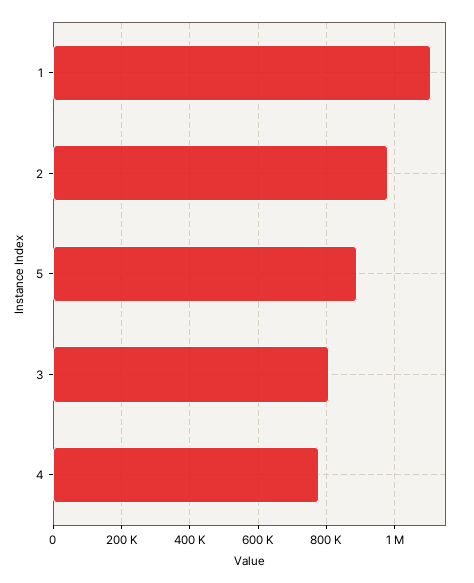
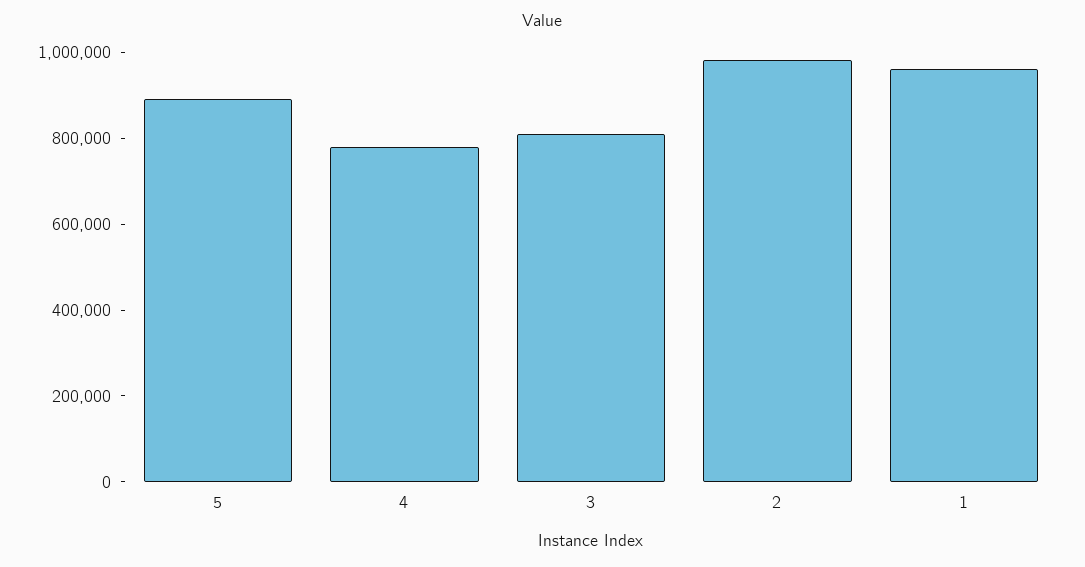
  {
-   "1": 1100000,
+   "1": 950000,
    "2": 980000,
    "5": 900000,
    "3": 800000,
    "4": 780000
  }

